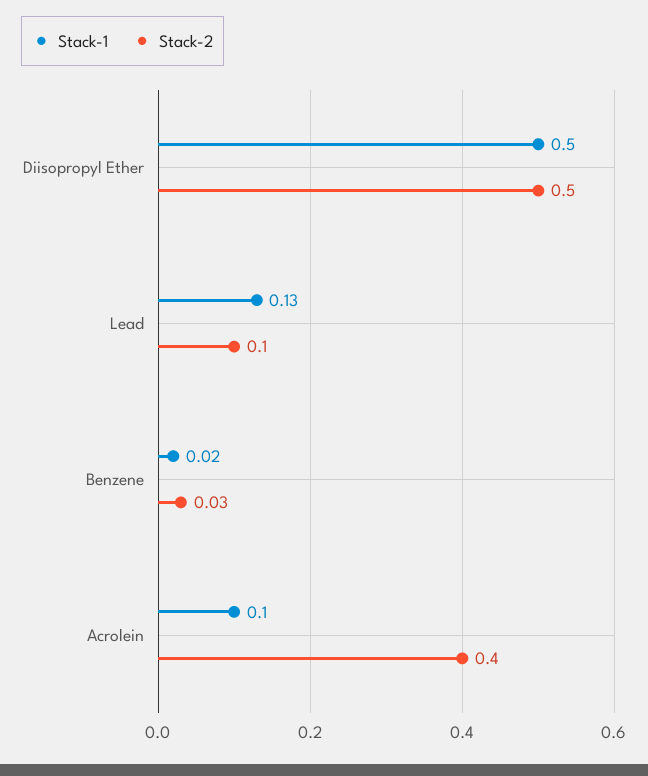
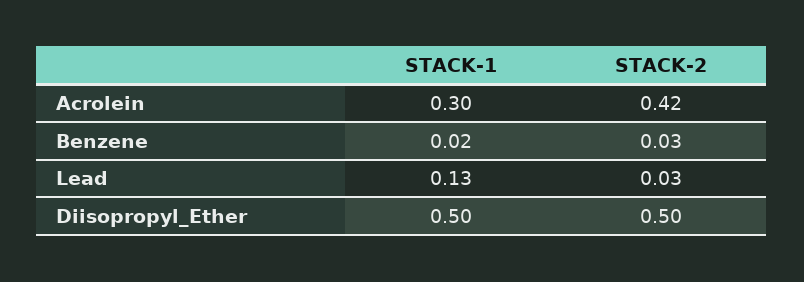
  {
    "Stack-1": {
      "Diisopropyl Ether": 0.5,
      "Lead": 0.13,
      "Benzene": 0.02,
-     "Acrolein": 0.1
+     "Acrolein": 0.3
    },
    "Stack-2": {
      "Diisopropyl Ether": 0.5,
-     "Lead": 0.1,
+     "Lead": 0.03,
      "Benzene": 0.03,
-     "Acrolein": 0.4
+     "Acrolein": 0.42
    }
  }

